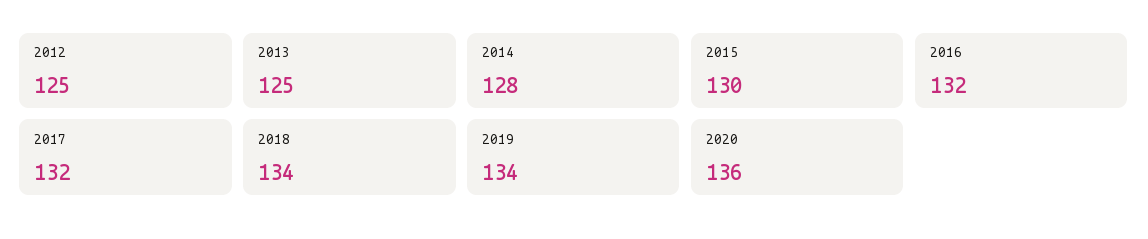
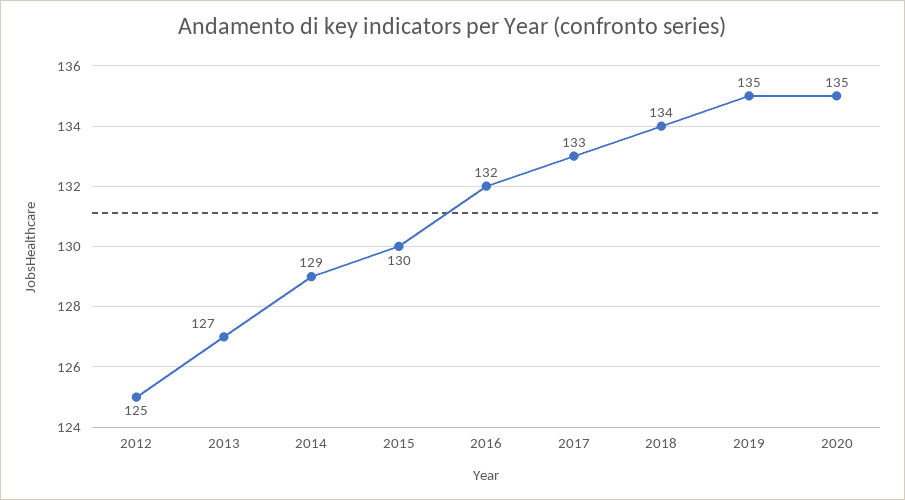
  {
    "2012": 125,
-   "2013": 125,
+   "2013": 127,
-   "2014": 128,
+   "2014": 129,
    "2015": 130,
    "2016": 132,
-   "2017": 132,
+   "2017": 133,
    "2018": 134,
-   "2019": 134,
+   "2019": 135,
-   "2020": 136
+   "2020": 135
  }

